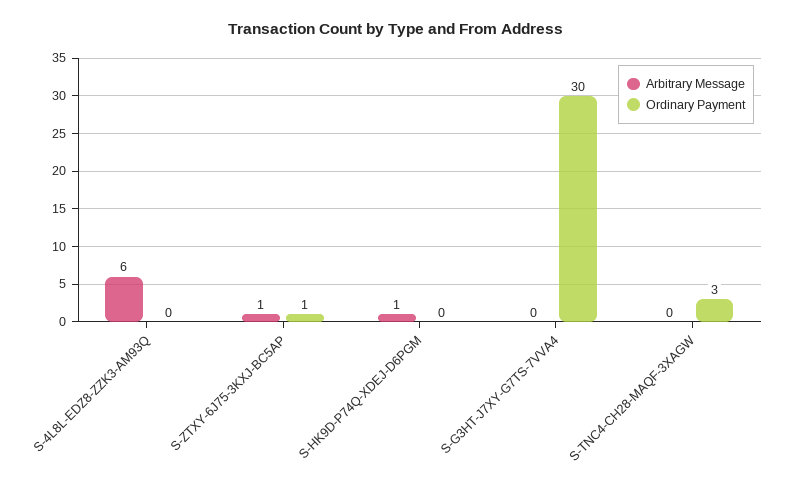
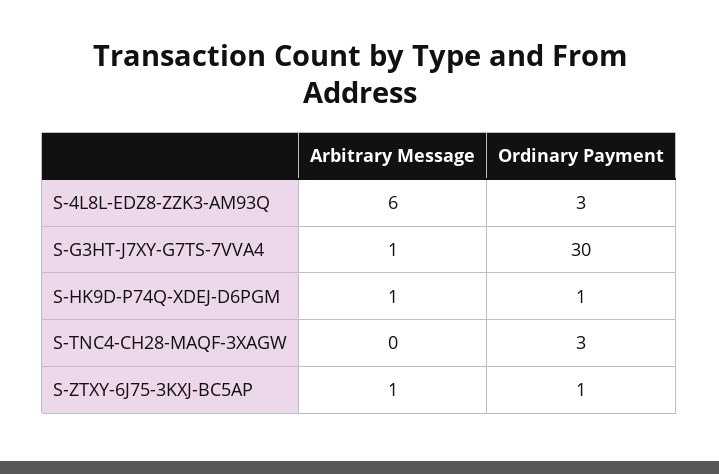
  {
    "Arbitrary Message": {
      "S-4L8L-EDZ8-ZZK3-AM93Q": 6,
      "S-ZTXY-6J75-3KXJ-BC5AP": 1,
      "S-HK9D-P74Q-XDEJ-D6PGM": 1,
-     "S-G3HT-J7XY-G7TS-7VVA4": 0,
+     "S-G3HT-J7XY-G7TS-7VVA4": 1,
      "S-TNC4-CH28-MAQF-3XAGW": 0
    },
    "Ordinary Payment": {
-     "S-4L8L-EDZ8-ZZK3-AM93Q": 0,
+     "S-4L8L-EDZ8-ZZK3-AM93Q": 3,
      "S-ZTXY-6J75-3KXJ-BC5AP": 1,
-     "S-HK9D-P74Q-XDEJ-D6PGM": 0,
+     "S-HK9D-P74Q-XDEJ-D6PGM": 1,
      "S-G3HT-J7XY-G7TS-7VVA4": 30,
      "S-TNC4-CH28-MAQF-3XAGW": 3
    }
  }

